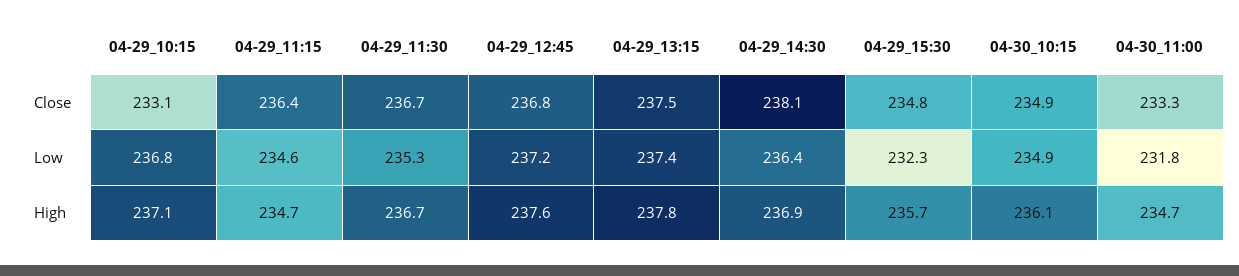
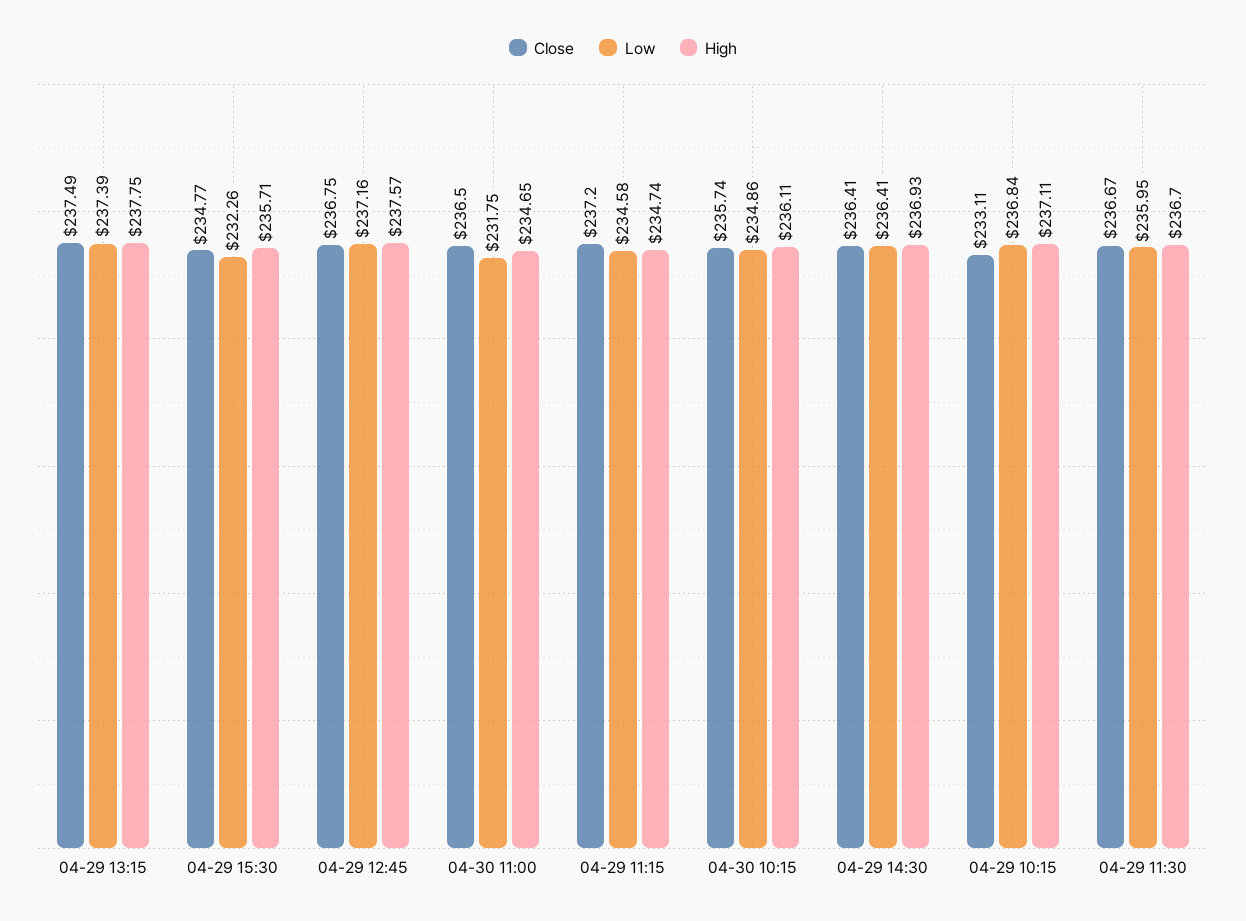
  {
    "Close": {
      "04-29_10:15": 233.11,
-     "04-29_11:15": 236.4,
+     "04-29_11:15": 237.2,
      "04-29_11:30": 236.67,
      "04-29_12:45": 236.75,
      "04-29_13:15": 237.49,
-     "04-29_14:30": 238.1,
+     "04-29_14:30": 236.41,
      "04-29_15:30": 234.77,
-     "04-30_10:15": 234.9,
+     "04-30_10:15": 235.74,
-     "04-30_11:00": 233.3
+     "04-30_11:00": 236.5
    },
    "Low": {
      "04-29_10:15": 236.84,
      "04-29_11:15": 234.58,
-     "04-29_11:30": 235.3,
+     "04-29_11:30": 235.95,
      "04-29_12:45": 237.16,
      "04-29_13:15": 237.39,
      "04-29_14:30": 236.41,
      "04-29_15:30": 232.26,
      "04-30_10:15": 234.86,
      "04-30_11:00": 231.75
    },
    "High": {
      "04-29_10:15": 237.11,
      "04-29_11:15": 234.74,
      "04-29_11:30": 236.7,
      "04-29_12:45": 237.57,
      "04-29_13:15": 237.75,
      "04-29_14:30": 236.93,
      "04-29_15:30": 235.71,
      "04-30_10:15": 236.11,
      "04-30_11:00": 234.65
    }
  }

